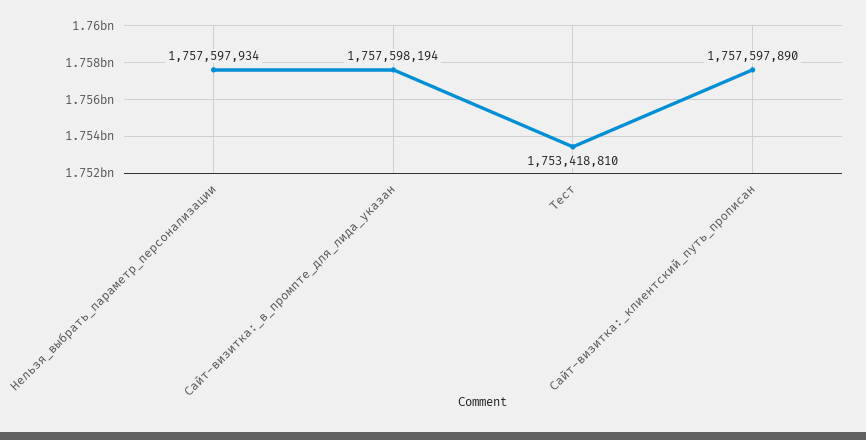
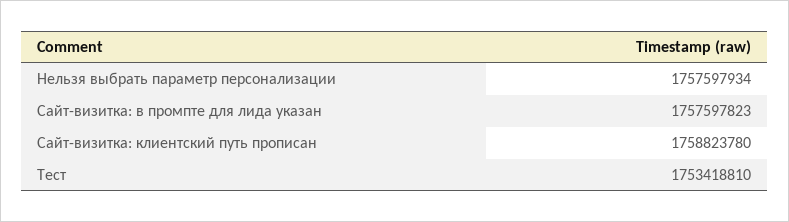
  {
    "Нельзя_выбрать_параметр_персонализации": 1757597934,
-   "Сайт-визитка:_в_промпте_для_лида_указан": 1757598194,
+   "Сайт-визитка:_в_промпте_для_лида_указан": 1757597823,
    "Тест": 1753418810,
-   "Сайт-визитка:_клиентский_путь_прописан": 1757597890
+   "Сайт-визитка:_клиентский_путь_прописан": 1758823780
  }

